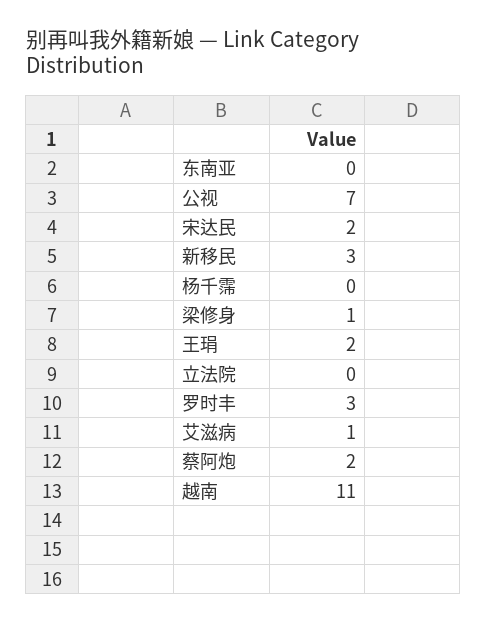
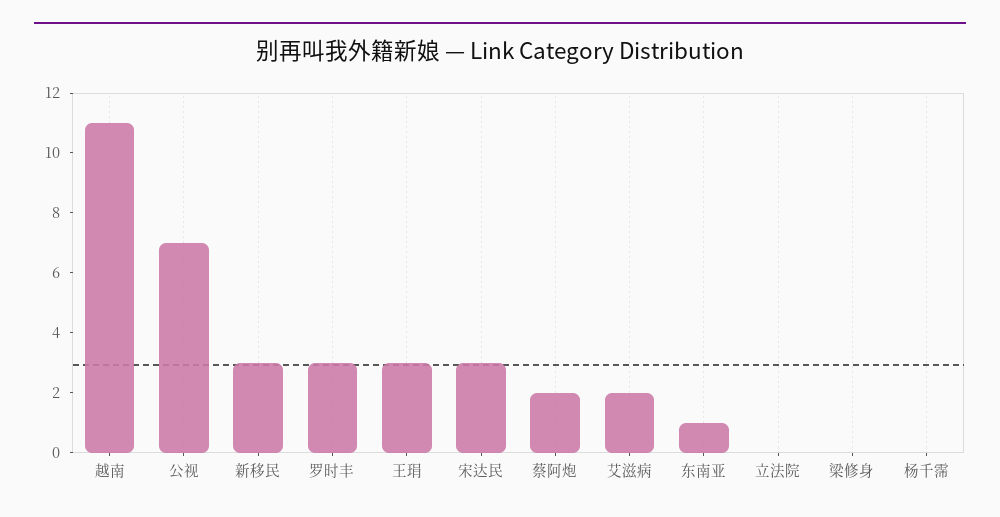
  {
-   "东南亚": 0,
+   "东南亚": 1,
    "公视": 7,
-   "宋达民": 2,
+   "宋达民": 3,
    "新移民": 3,
    "杨千霈": 0,
-   "梁修身": 1,
+   "梁修身": 0,
-   "王琄": 2,
+   "王琄": 3,
    "立法院": 0,
    "罗时丰": 3,
-   "艾滋病": 1,
+   "艾滋病": 2,
    "蔡阿炮": 2,
    "越南": 11
  }

